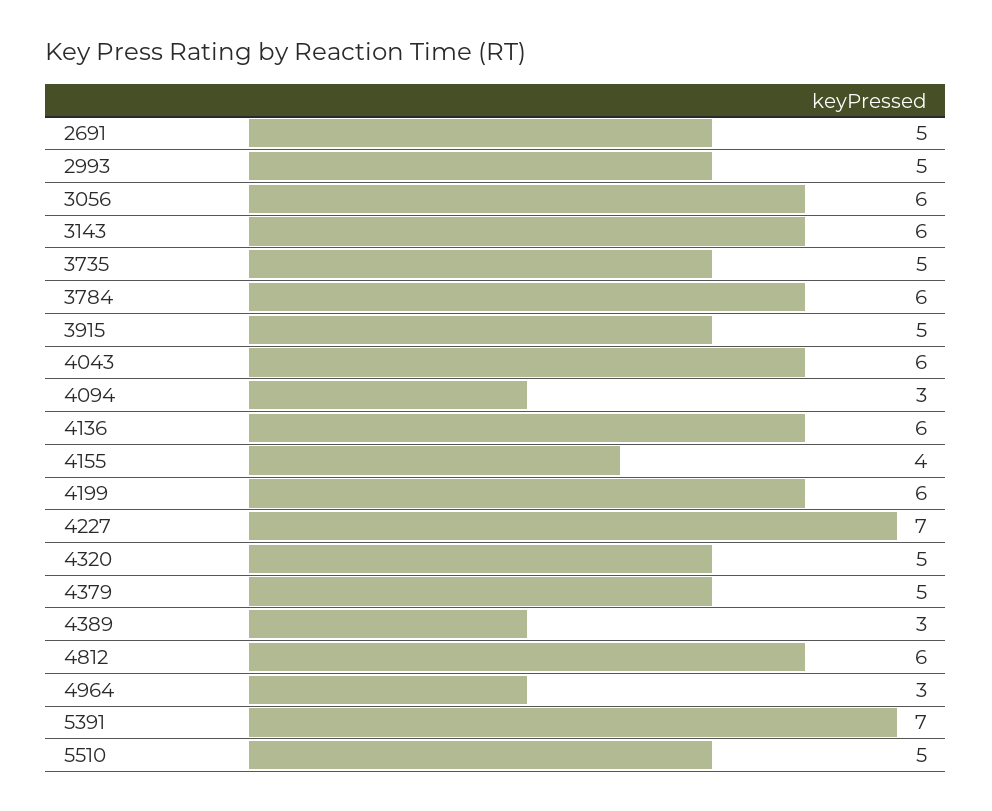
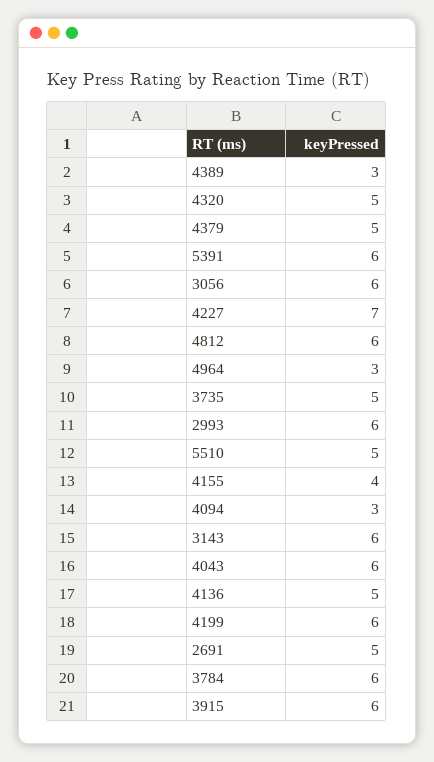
  {
    "2691": 5,
-   "2993": 5,
+   "2993": 6,
    "3056": 6,
    "3143": 6,
    "3735": 5,
    "3784": 6,
-   "3915": 5,
+   "3915": 6,
    "4043": 6,
    "4094": 3,
-   "4136": 6,
+   "4136": 5,
    "4155": 4,
    "4199": 6,
    "4227": 7,
    "4320": 5,
    "4379": 5,
    "4389": 3,
    "4812": 6,
    "4964": 3,
-   "5391": 7,
+   "5391": 6,
    "5510": 5
  }

